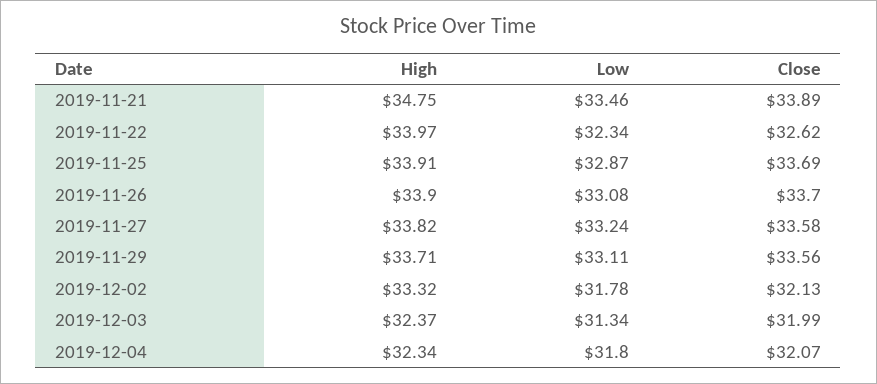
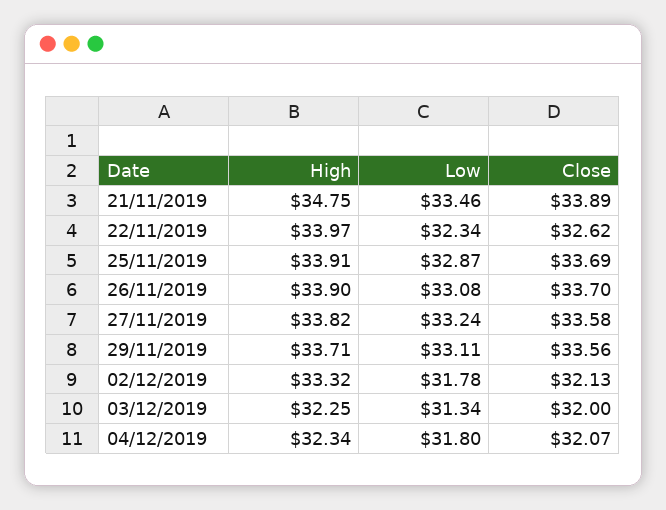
  {
    "High": {
      "2019-11-21": 34.75,
      "2019-11-22": 33.97,
      "2019-11-25": 33.91,
      "2019-11-26": 33.9,
      "2019-11-27": 33.82,
      "2019-11-29": 33.71,
      "2019-12-02": 33.32,
-     "2019-12-03": 32.37,
+     "2019-12-03": 32.25,
      "2019-12-04": 32.34
    },
    "Low": {
      "2019-11-21": 33.46,
      "2019-11-22": 32.34,
      "2019-11-25": 32.87,
      "2019-11-26": 33.08,
      "2019-11-27": 33.24,
      "2019-11-29": 33.11,
      "2019-12-02": 31.78,
      "2019-12-03": 31.34,
      "2019-12-04": 31.8
    },
    "Close": {
      "2019-11-21": 33.89,
      "2019-11-22": 32.62,
      "2019-11-25": 33.69,
      "2019-11-26": 33.7,
      "2019-11-27": 33.58,
      "2019-11-29": 33.56,
      "2019-12-02": 32.13,
-     "2019-12-03": 31.99,
+     "2019-12-03": 32,
      "2019-12-04": 32.07
    }
  }

